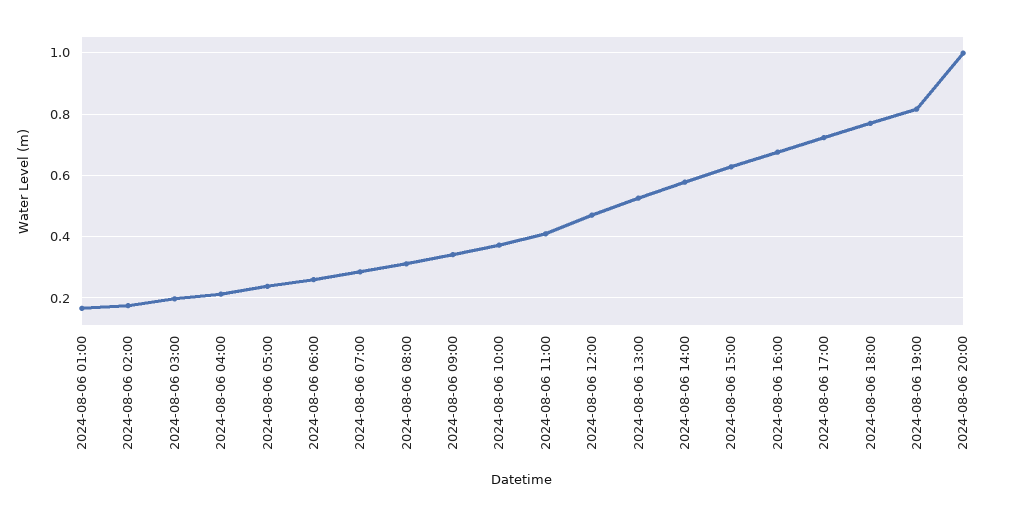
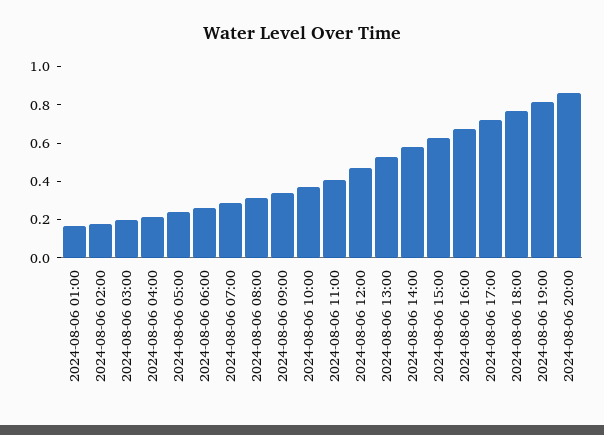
  {
    "2024-08-06 01:00": 0.16,
    "2024-08-06 02:00": 0.18,
    "2024-08-06 03:00": 0.2,
    "2024-08-06 04:00": 0.22,
    "2024-08-06 05:00": 0.24,
    "2024-08-06 06:00": 0.26,
    "2024-08-06 07:00": 0.28,
    "2024-08-06 08:00": 0.32,
    "2024-08-06 09:00": 0.34,
    "2024-08-06 10:00": 0.38,
    "2024-08-06 11:00": 0.4,
    "2024-08-06 12:00": 0.48,
    "2024-08-06 13:00": 0.52,
    "2024-08-06 14:00": 0.58,
    "2024-08-06 15:00": 0.62,
    "2024-08-06 16:00": 0.68,
    "2024-08-06 17:00": 0.72,
    "2024-08-06 18:00": 0.78,
    "2024-08-06 19:00": 0.82,
-   "2024-08-06 20:00": 1
+   "2024-08-06 20:00": 0.85
  }

